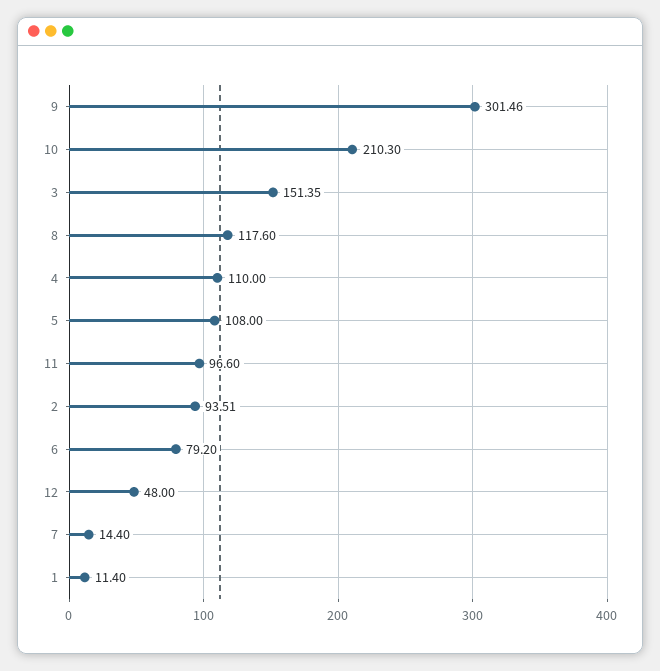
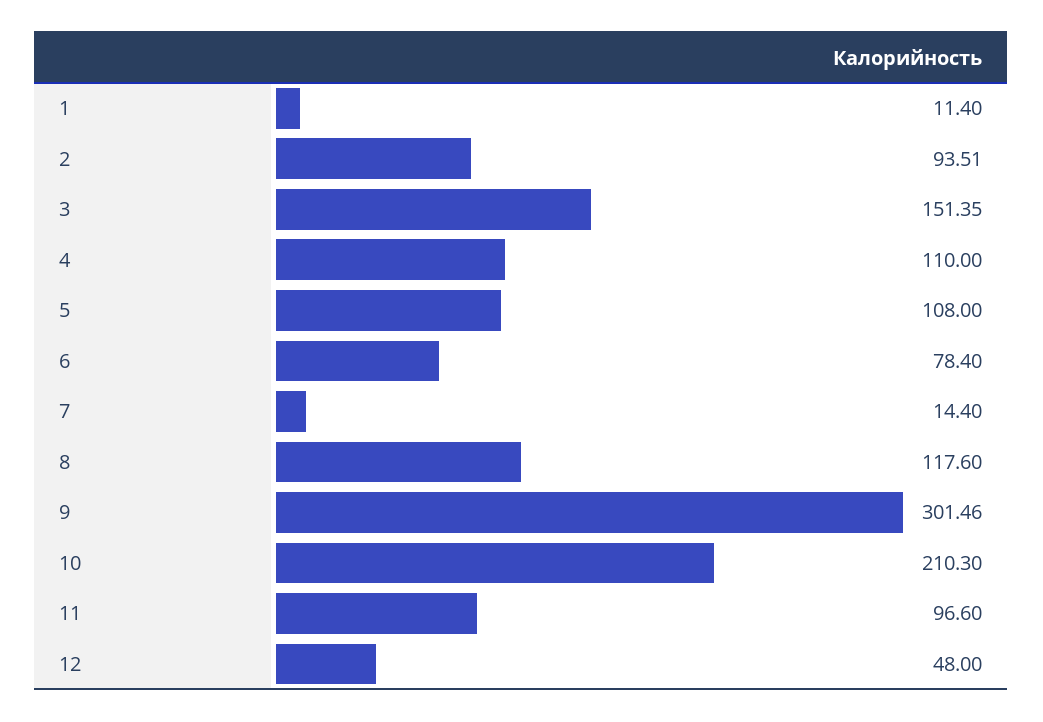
  {
    "9": 301.46,
    "10": 210.3,
    "3": 151.35,
    "8": 117.6,
    "4": 110,
    "5": 108,
    "11": 96.6,
    "2": 93.51,
-   "6": 79.2,
+   "6": 78.4,
    "12": 48,
    "7": 14.4,
    "1": 11.4
  }

